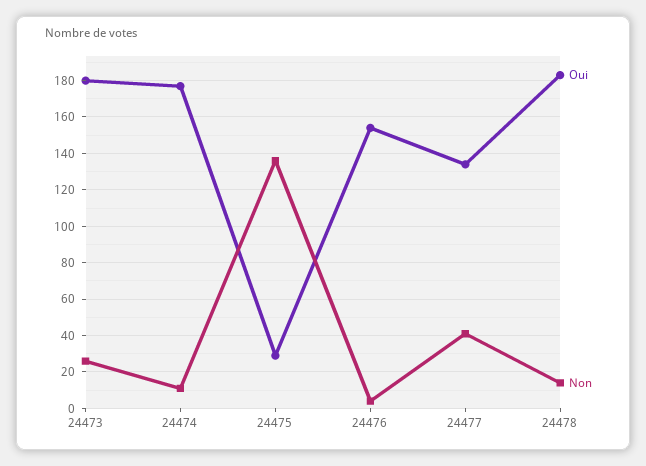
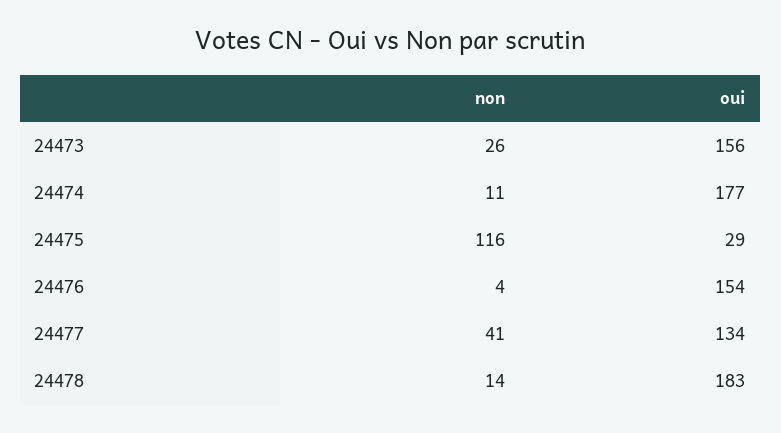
  {
    "Oui": {
-     "24473": 180,
+     "24473": 156,
      "24474": 177,
      "24475": 29,
      "24476": 154,
      "24477": 134,
      "24478": 183
    },
    "Non": {
      "24473": 26,
      "24474": 11,
-     "24475": 135,
+     "24475": 116,
      "24476": 4,
      "24477": 41,
      "24478": 14
    }
  }

